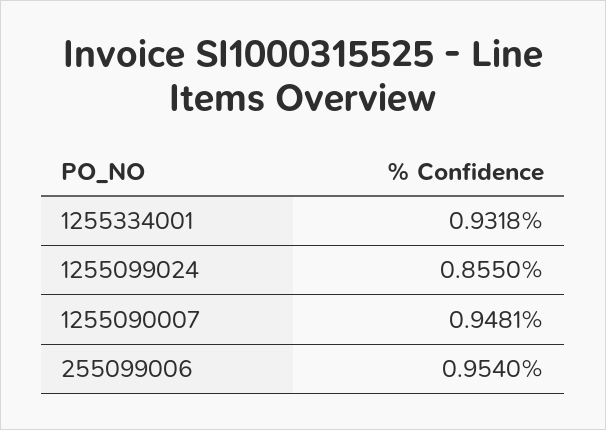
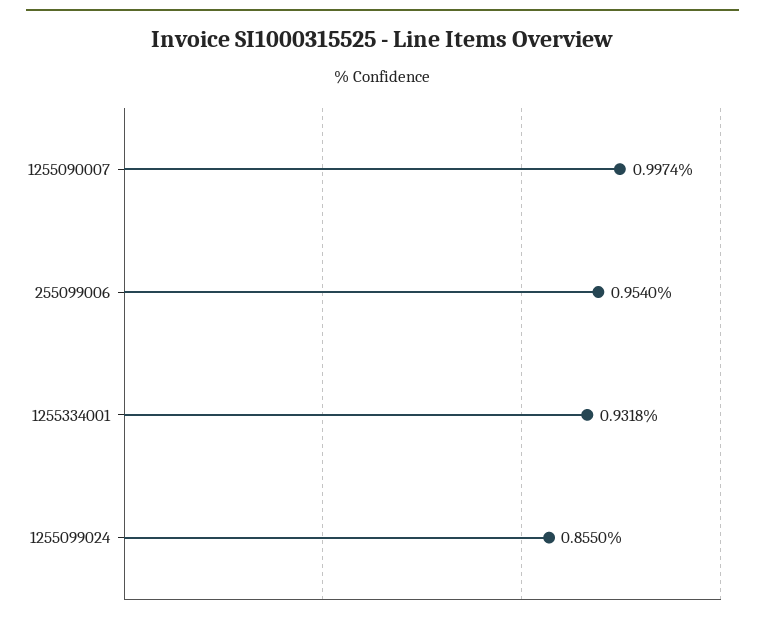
  {
    "1255334001": 0.9318,
    "1255099024": 0.855,
-   "1255090007": 0.9481,
+   "1255090007": 0.9974,
    "255099006": 0.954
  }

